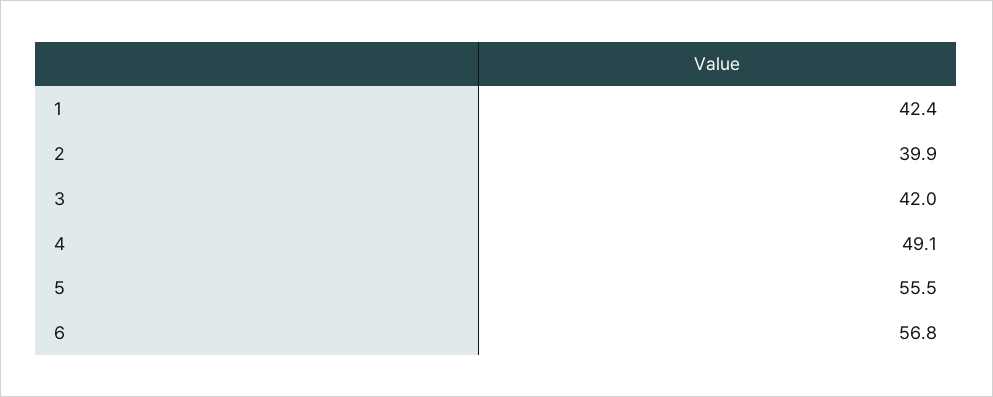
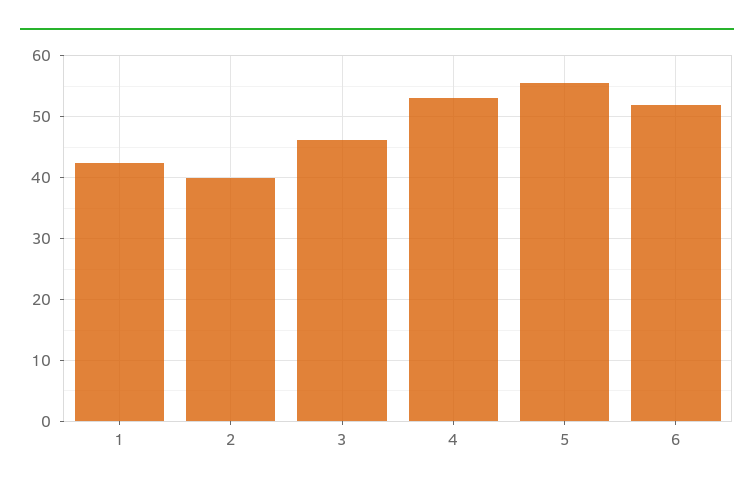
  {
    "1": 42.4,
    "2": 39.9,
-   "3": 42,
+   "3": 46,
-   "4": 49.1,
+   "4": 53,
    "5": 55.5,
-   "6": 56.8
+   "6": 52
  }

